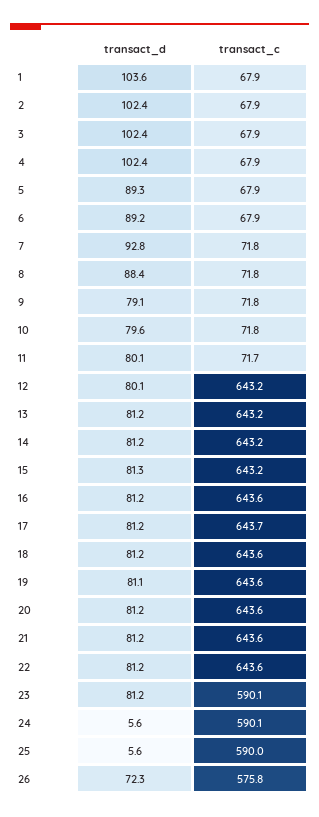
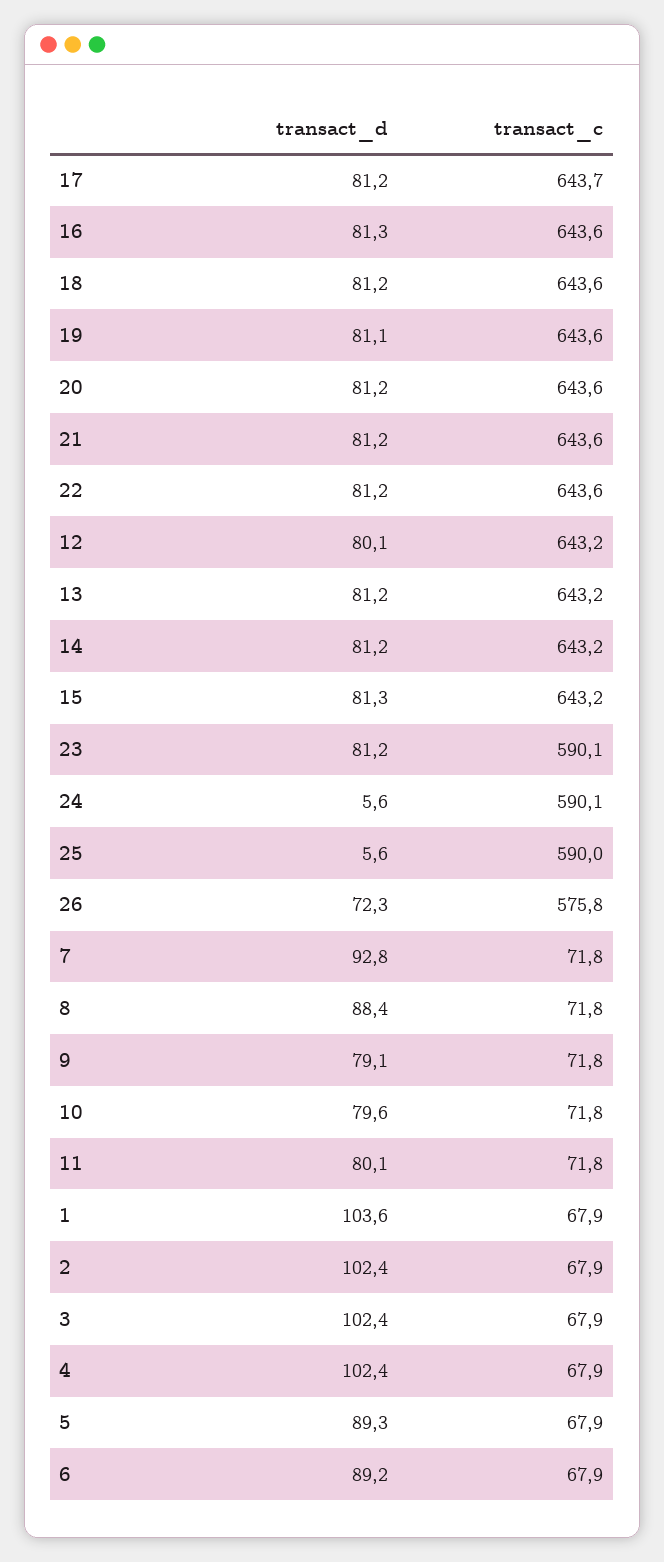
  {
    "transact_d": {
      "1": 103.6,
      "2": 102.4,
      "3": 102.4,
      "4": 102.4,
      "5": 89.3,
      "6": 89.2,
      "7": 92.8,
      "8": 88.4,
      "9": 79.1,
      "10": 79.6,
      "11": 80.1,
      "12": 80.1,
      "13": 81.2,
      "14": 81.2,
      "15": 81.3,
-     "16": 81.2,
+     "16": 81.3,
      "17": 81.2,
      "18": 81.2,
      "19": 81.1,
      "20": 81.2,
      "21": 81.2,
      "22": 81.2,
      "23": 81.2,
      "24": 5.6,
      "25": 5.6,
      "26": 72.3
    },
    "transact_c": {
      "1": 67.9,
      "2": 67.9,
      "3": 67.9,
      "4": 67.9,
      "5": 67.9,
      "6": 67.9,
      "7": 71.8,
      "8": 71.8,
      "9": 71.8,
      "10": 71.8,
-     "11": 71.7,
+     "11": 71.8,
      "12": 643.2,
      "13": 643.2,
      "14": 643.2,
      "15": 643.2,
      "16": 643.6,
      "17": 643.7,
      "18": 643.6,
      "19": 643.6,
      "20": 643.6,
      "21": 643.6,
      "22": 643.6,
      "23": 590.1,
      "24": 590.1,
      "25": 590,
      "26": 575.8
    }
  }

